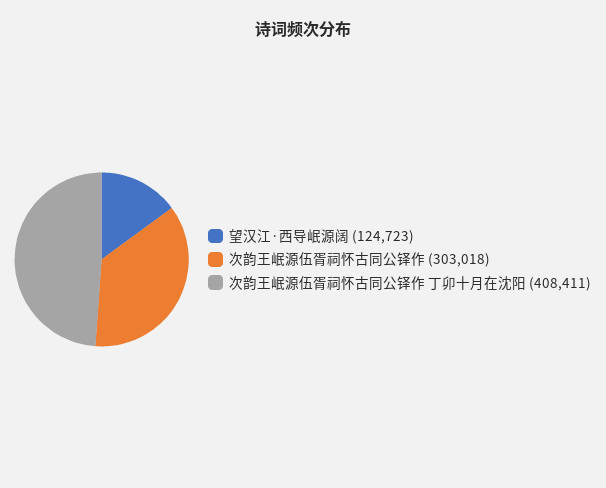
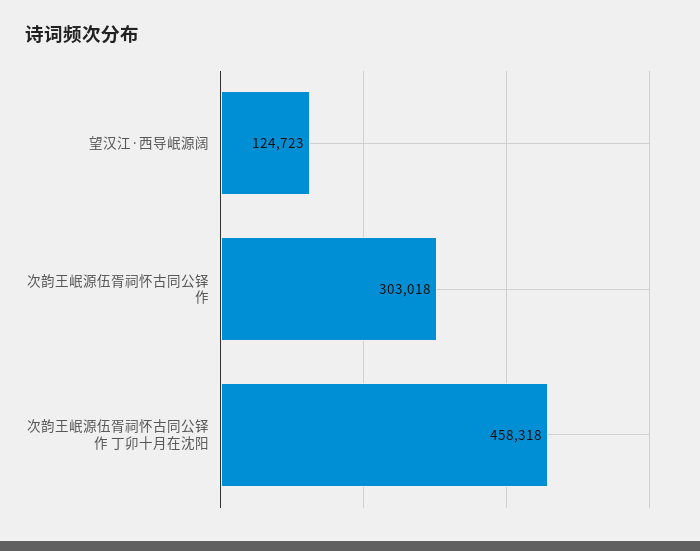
  {
    "望汉江·西导岷源阔": 124723,
    "次韵王岷源伍胥祠怀古同公铎作": 303018,
-   "次韵王岷源伍胥祠怀古同公铎作 丁卯十月在沈阳": 408411
+   "次韵王岷源伍胥祠怀古同公铎作 丁卯十月在沈阳": 458318
  }

